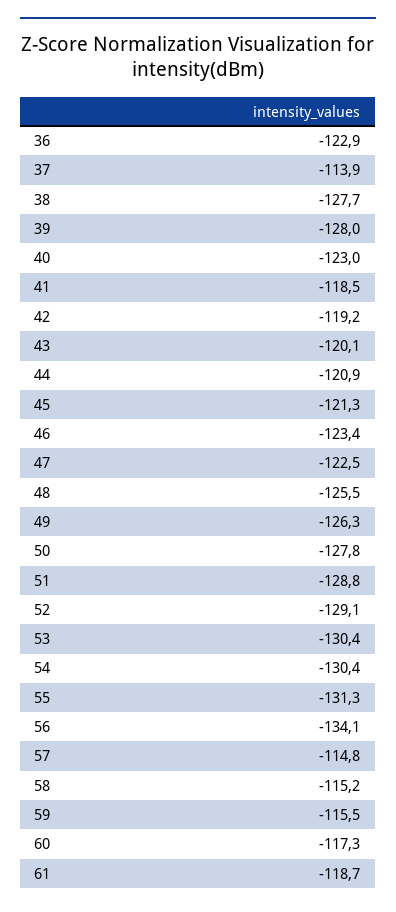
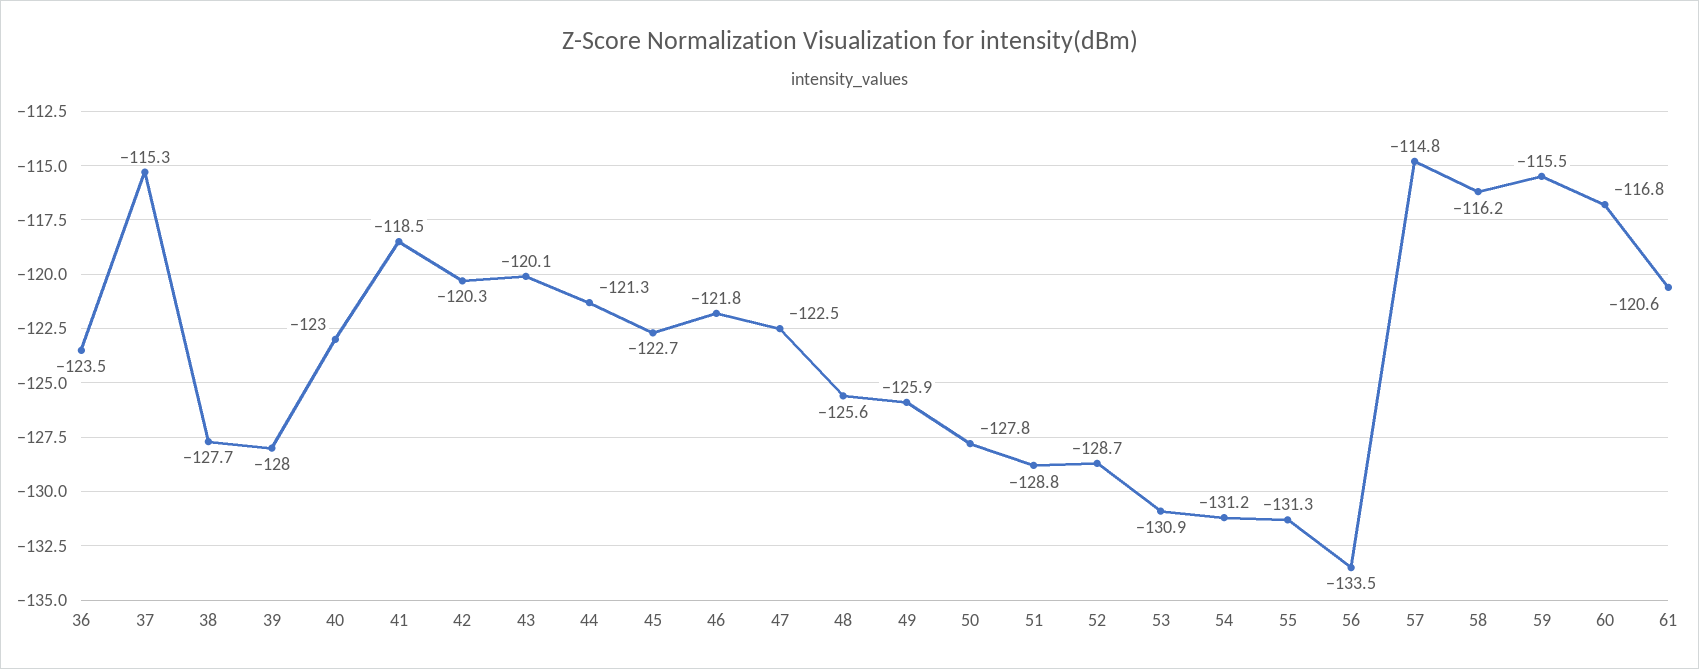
  {
-   "36": -122.9,
+   "36": -123.5,
-   "37": -113.9,
+   "37": -115.3,
    "38": -127.7,
    "39": -128,
    "40": -123,
    "41": -118.5,
-   "42": -119.2,
+   "42": -120.3,
    "43": -120.1,
-   "44": -120.9,
+   "44": -121.3,
-   "45": -121.3,
+   "45": -122.7,
-   "46": -123.4,
+   "46": -121.8,
    "47": -122.5,
-   "48": -125.5,
+   "48": -125.6,
-   "49": -126.3,
+   "49": -125.9,
    "50": -127.8,
    "51": -128.8,
-   "52": -129.1,
+   "52": -128.7,
-   "53": -130.4,
+   "53": -130.9,
-   "54": -130.4,
+   "54": -131.2,
    "55": -131.3,
-   "56": -134.1,
+   "56": -133.5,
    "57": -114.8,
-   "58": -115.2,
+   "58": -116.2,
    "59": -115.5,
-   "60": -117.3,
+   "60": -116.8,
-   "61": -118.7
+   "61": -120.6
  }

